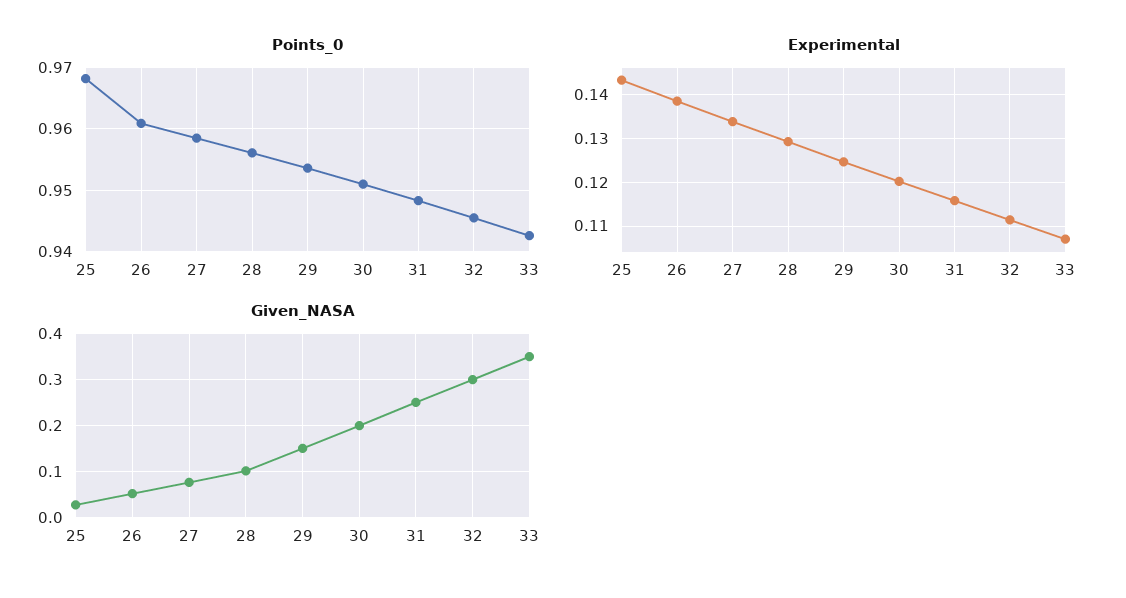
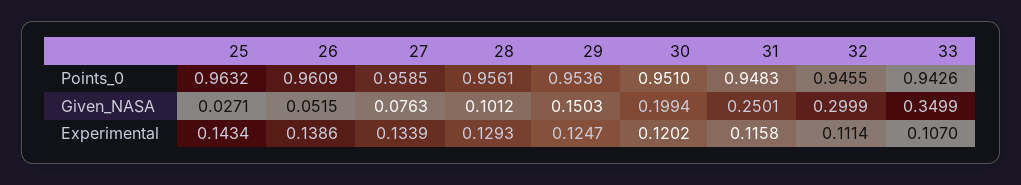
  {
    "Points_0": {
-     "25": 0.968,
+     "25": 0.9632,
      "26": 0.9609,
      "27": 0.9585,
      "28": 0.9561,
      "29": 0.9536,
      "30": 0.951,
      "31": 0.9483,
      "32": 0.9455,
      "33": 0.9426
    },
    "Experimental": {
      "25": 0.1434,
      "26": 0.1386,
      "27": 0.1339,
      "28": 0.1293,
      "29": 0.1247,
      "30": 0.1202,
      "31": 0.1158,
      "32": 0.1114,
      "33": 0.107
    },
    "Given_NASA": {
      "25": 0.0271,
      "26": 0.0515,
      "27": 0.0763,
      "28": 0.1012,
      "29": 0.1503,
      "30": 0.1994,
      "31": 0.2501,
      "32": 0.2999,
      "33": 0.3499
    }
  }

